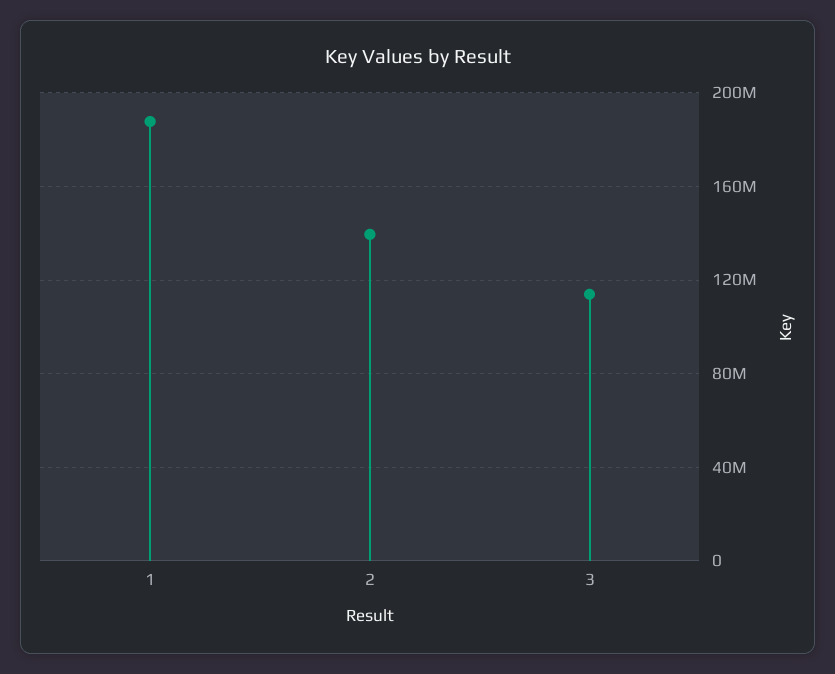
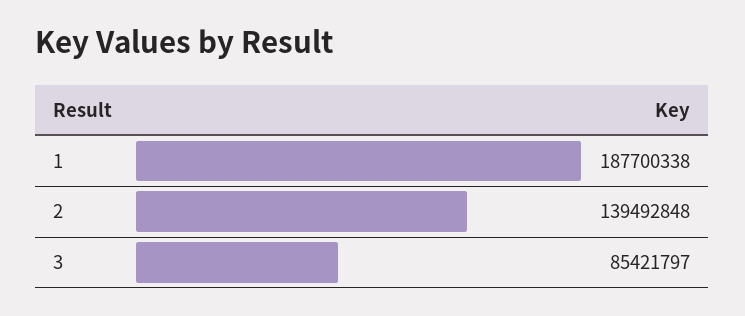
  {
    "1": 187700338,
    "2": 139492848,
-   "3": 115000000
+   "3": 85421797
  }

